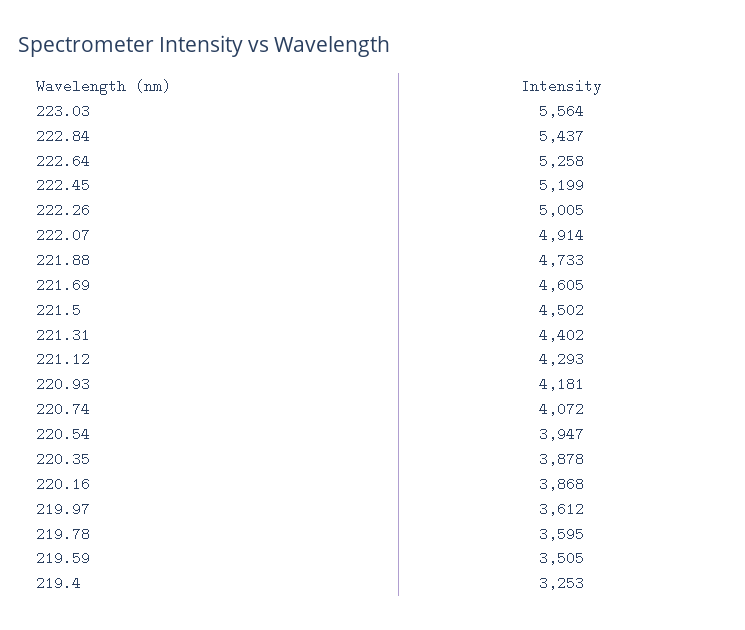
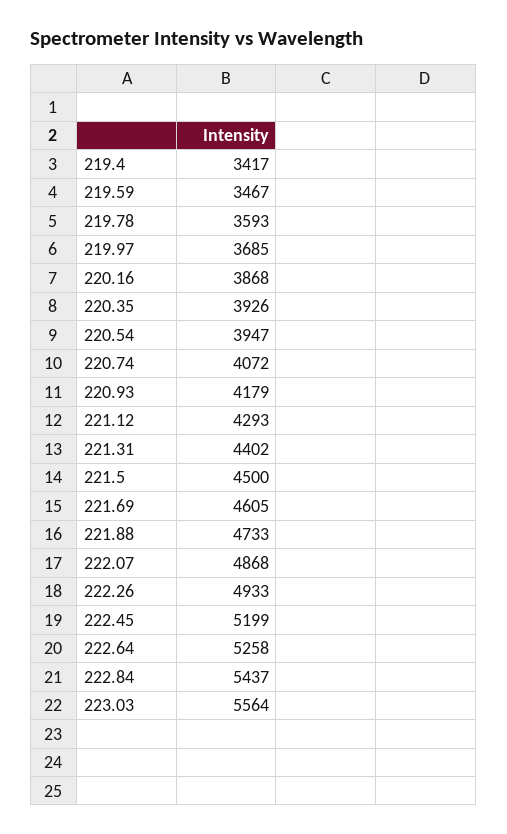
  {
    "223.03": 5564,
    "222.84": 5437,
    "222.64": 5258,
    "222.45": 5199,
-   "222.26": 5005,
+   "222.26": 4933,
-   "222.07": 4914,
+   "222.07": 4868,
    "221.88": 4733,
    "221.69": 4605,
-   "221.5": 4502,
+   "221.5": 4500,
    "221.31": 4402,
    "221.12": 4293,
-   "220.93": 4181,
+   "220.93": 4179,
    "220.74": 4072,
    "220.54": 3947,
-   "220.35": 3878,
+   "220.35": 3926,
    "220.16": 3868,
-   "219.97": 3612,
+   "219.97": 3685,
-   "219.78": 3595,
+   "219.78": 3593,
-   "219.59": 3505,
+   "219.59": 3467,
-   "219.4": 3253
+   "219.4": 3417
  }

